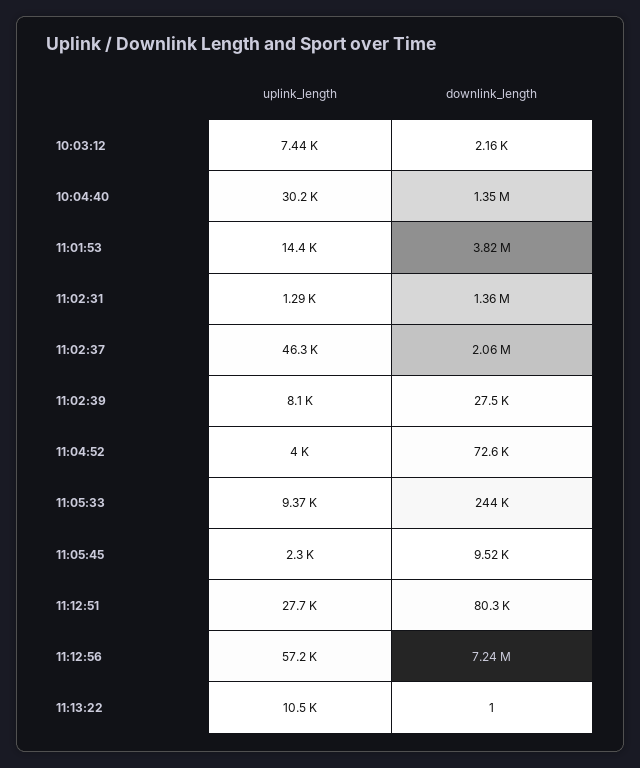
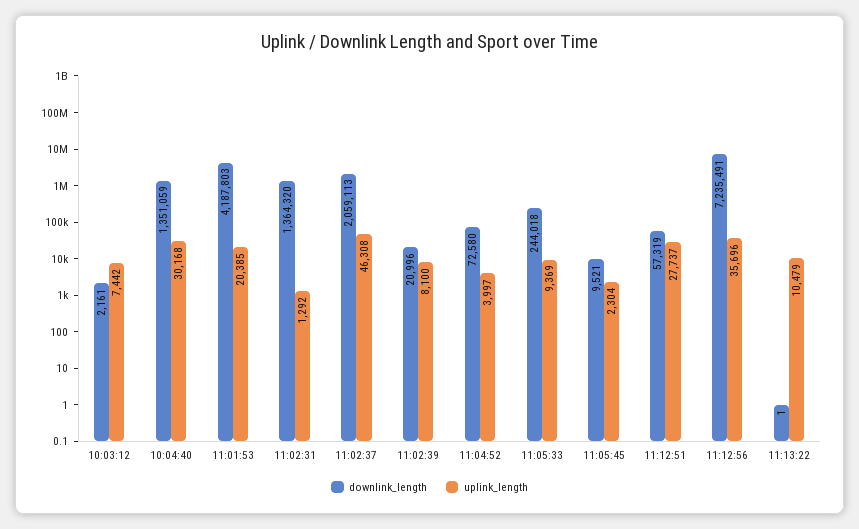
  {
    "uplink_length": {
      "10:03:12": 7442,
      "10:04:40": 30168,
-     "11:01:53": 14400,
+     "11:01:53": 20385,
      "11:02:31": 1292,
      "11:02:37": 46308,
      "11:02:39": 8100,
      "11:04:52": 3997,
      "11:05:33": 9369,
      "11:05:45": 2304,
      "11:12:51": 27737,
-     "11:12:56": 57200,
+     "11:12:56": 35696,
      "11:13:22": 10479
    },
    "downlink_length": {
      "10:03:12": 2161,
      "10:04:40": 1351059,
-     "11:01:53": 3820000,
+     "11:01:53": 4187803,
      "11:02:31": 1364320,
      "11:02:37": 2059113,
-     "11:02:39": 27500,
+     "11:02:39": 20996,
      "11:04:52": 72580,
      "11:05:33": 244018,
      "11:05:45": 9521,
-     "11:12:51": 80300,
+     "11:12:51": 57319,
      "11:12:56": 7235491,
      "11:13:22": 1
    }
  }

